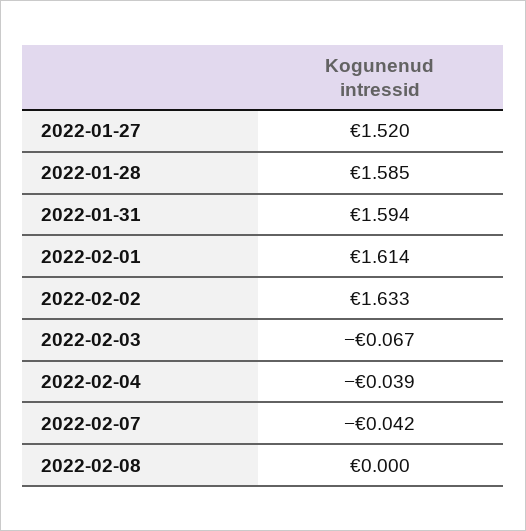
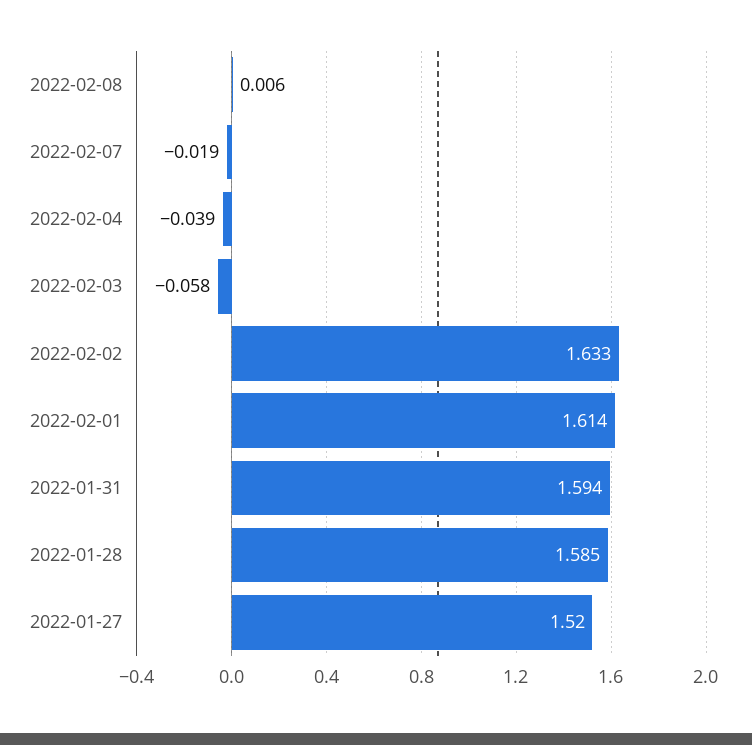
  {
    "2022-01-27": 1.52,
    "2022-01-28": 1.585,
    "2022-01-31": 1.594,
    "2022-02-01": 1.614,
    "2022-02-02": 1.633,
-   "2022-02-03": -0.067,
+   "2022-02-03": -0.058,
    "2022-02-04": -0.039,
-   "2022-02-07": -0.042,
+   "2022-02-07": -0.019,
-   "2022-02-08": 0
+   "2022-02-08": 0.006
  }

